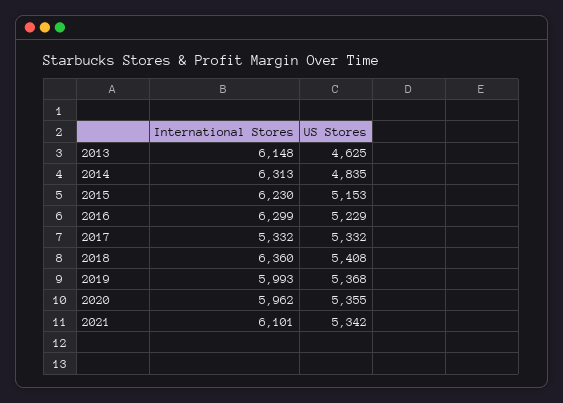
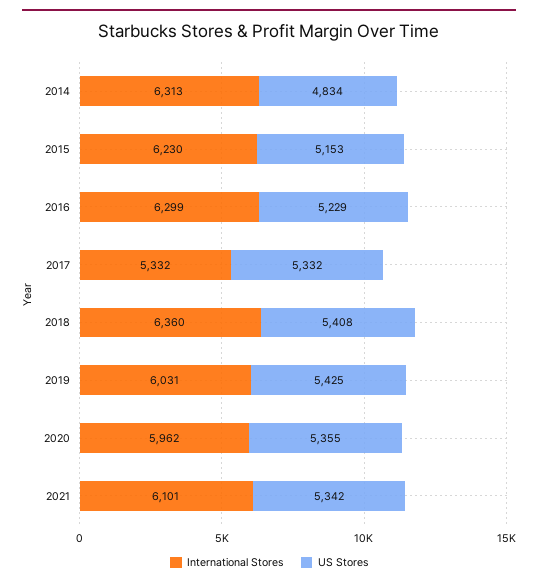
  {
    "International Stores": {
-     "2013": 6148,
      "2014": 6313,
      "2015": 6230,
      "2016": 6299,
      "2017": 5332,
      "2018": 6360,
-     "2019": 5993,
+     "2019": 6031,
      "2020": 5962,
      "2021": 6101
    },
    "US Stores": {
-     "2013": 4625,
-     "2014": 4835,
+     "2014": 4834,
      "2015": 5153,
      "2016": 5229,
      "2017": 5332,
      "2018": 5408,
-     "2019": 5368,
+     "2019": 5425,
      "2020": 5355,
      "2021": 5342
    }
  }

